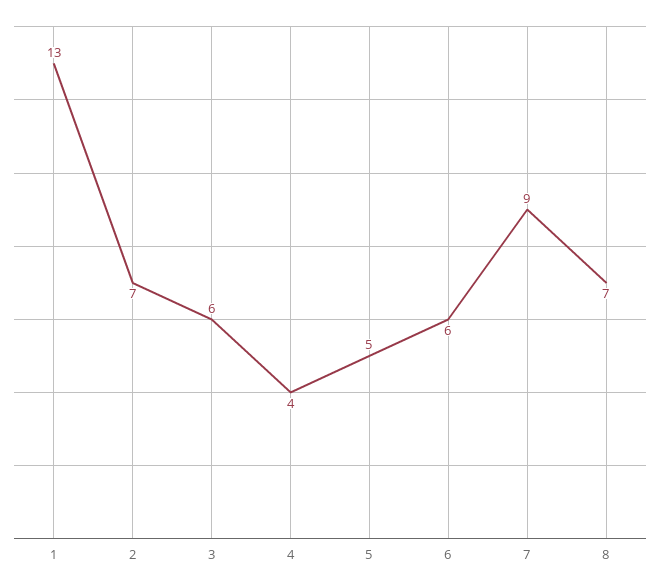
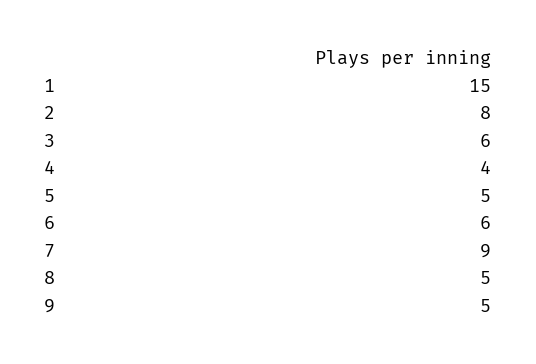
  {
-   "1": 13,
+   "1": 15,
-   "2": 7,
+   "2": 8,
    "3": 6,
    "4": 4,
    "5": 5,
    "6": 6,
    "7": 9,
-   "8": 7
+   "8": 5,
+   "9": 5
  }

